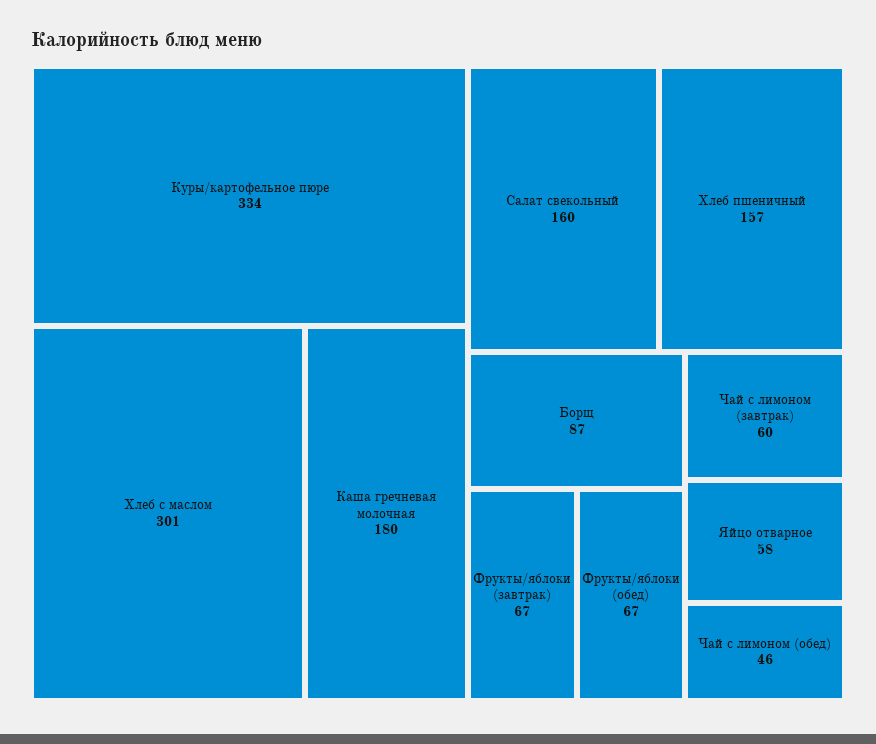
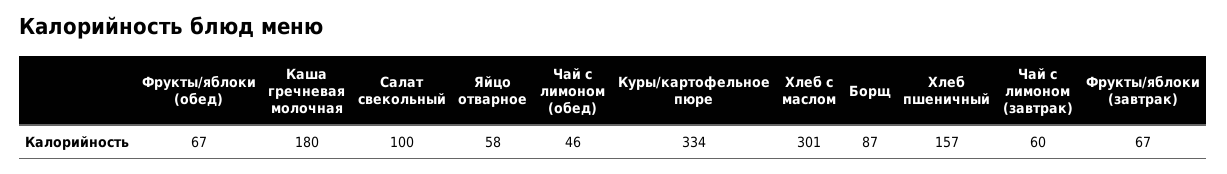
  {
    "Куры/картофельное пюре": 334,
    "Хлеб с маслом": 301,
    "Каша гречневая молочная": 180,
-   "Салат свекольный": 160,
+   "Салат свекольный": 100,
    "Хлеб пшеничный": 157,
    "Борщ": 87,
    "Фрукты/яблоки (завтрак)": 67,
    "Фрукты/яблоки (обед)": 67,
    "Чай с лимоном (завтрак)": 60,
    "Яйцо отварное": 58,
    "Чай с лимоном (обед)": 46
  }

